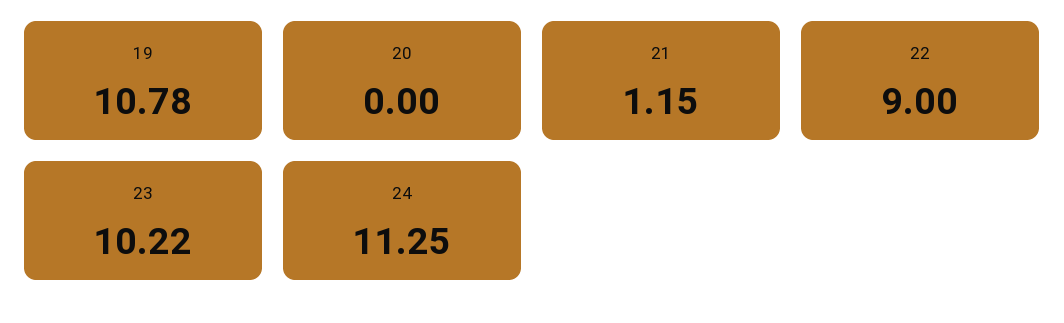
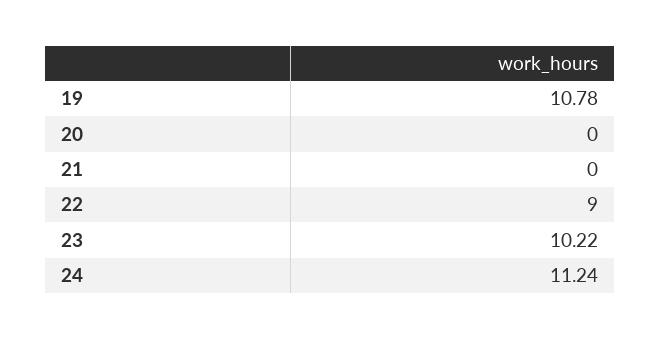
  {
    "19": 10.78,
    "20": 0,
-   "21": 1.15,
+   "21": 0,
    "22": 9,
    "23": 10.22,
-   "24": 11.25
+   "24": 11.24
  }

